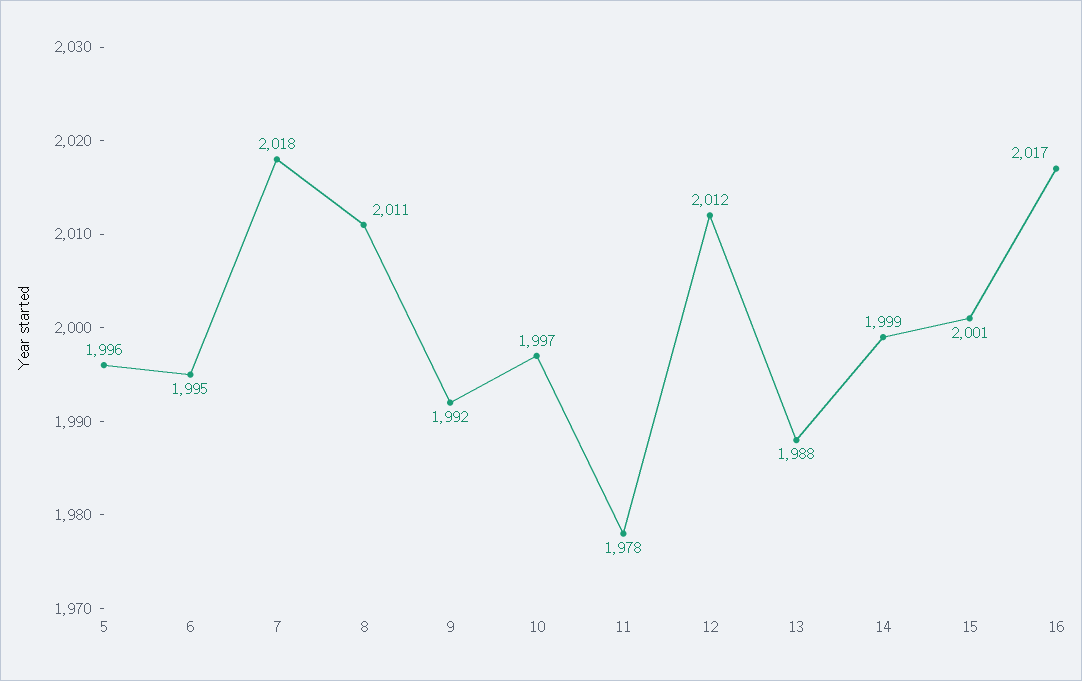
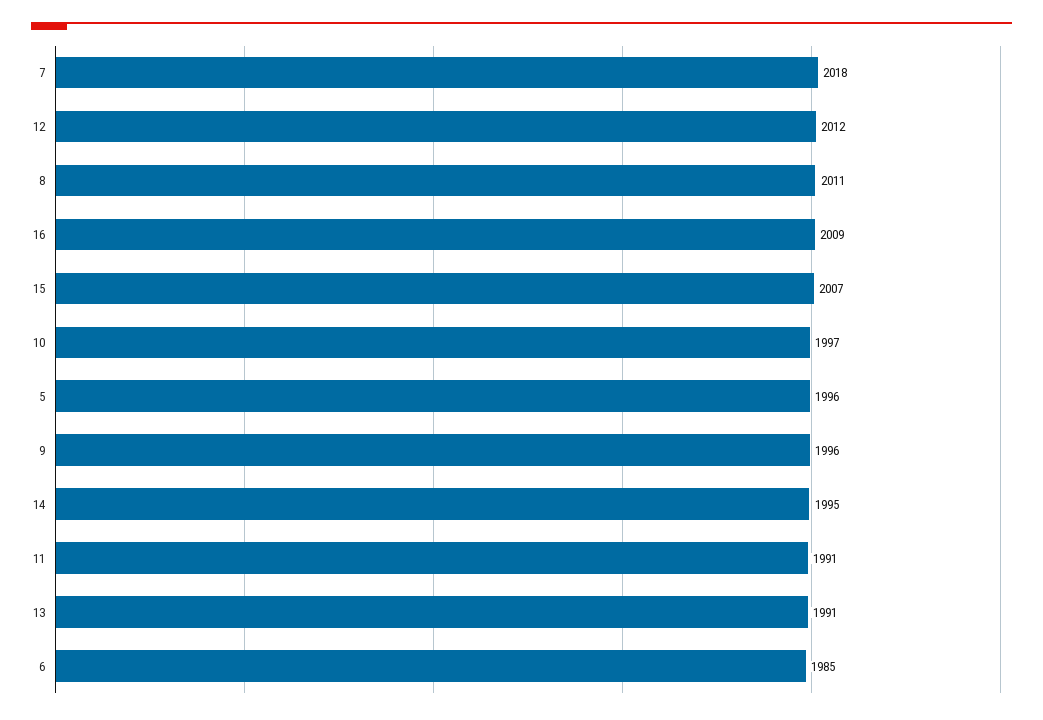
  {
    "5": 1996,
-   "6": 1995,
+   "6": 1985,
    "7": 2018,
    "8": 2011,
-   "9": 1992,
+   "9": 1996,
    "10": 1997,
-   "11": 1978,
+   "11": 1991,
    "12": 2012,
-   "13": 1988,
+   "13": 1991,
-   "14": 1999,
+   "14": 1995,
-   "15": 2001,
+   "15": 2007,
-   "16": 2017
+   "16": 2009
  }

